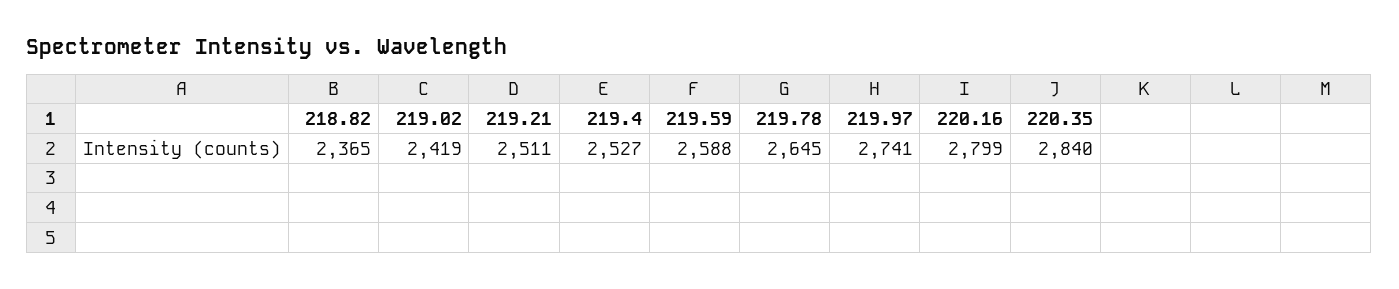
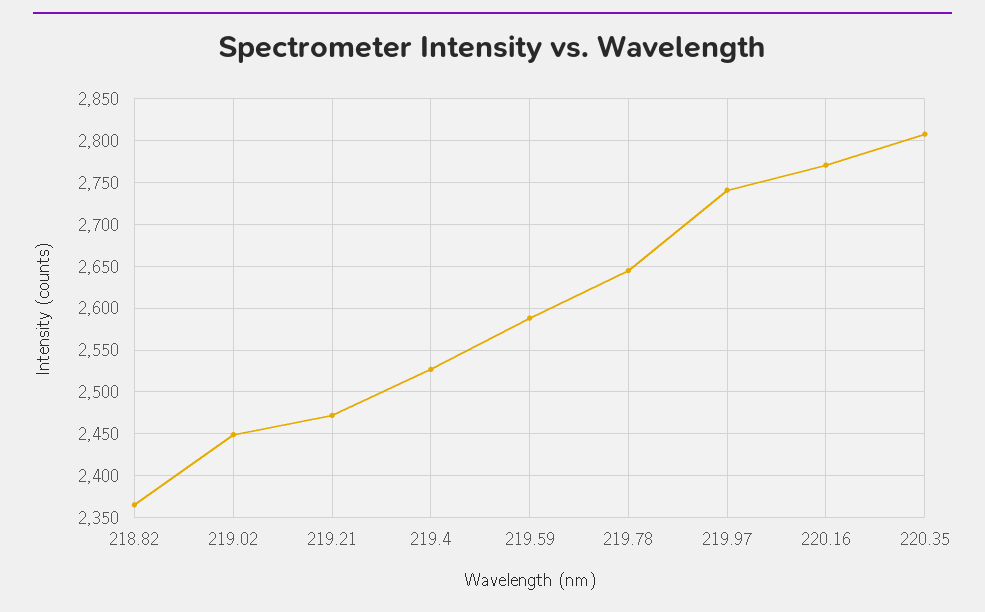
  {
    "218.82": 2365,
-   "219.02": 2419,
+   "219.02": 2450,
-   "219.21": 2511,
+   "219.21": 2470,
    "219.4": 2527,
    "219.59": 2588,
    "219.78": 2645,
    "219.97": 2741,
-   "220.16": 2799,
+   "220.16": 2770,
-   "220.35": 2840
+   "220.35": 2810
  }

